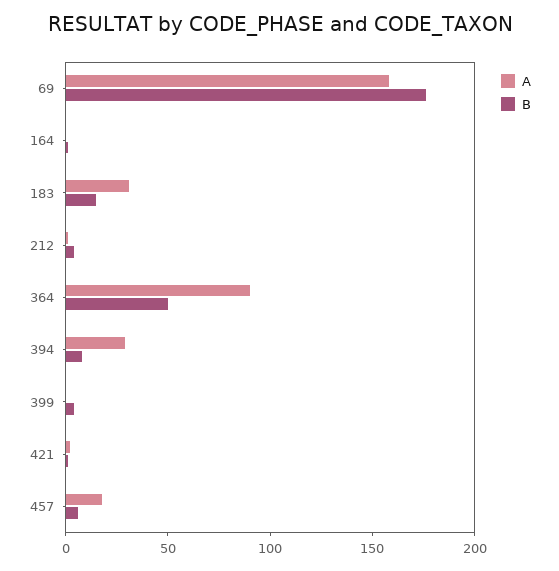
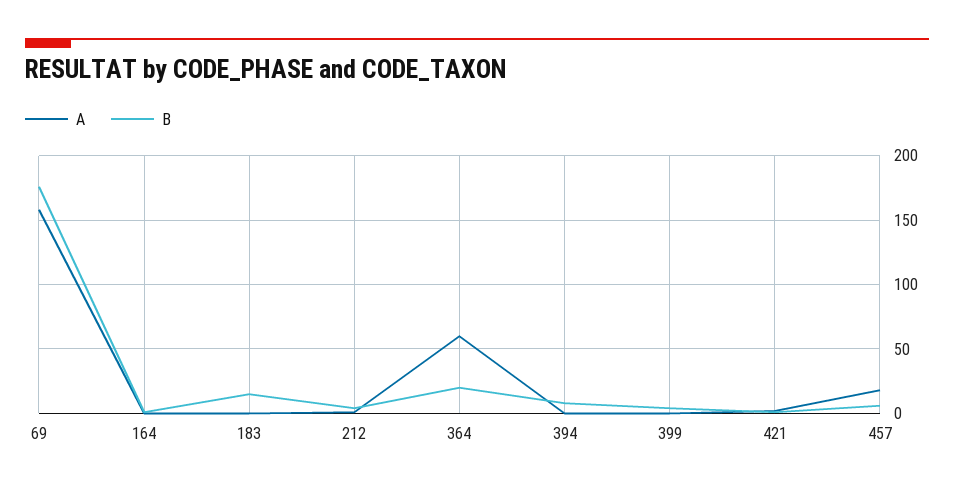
  {
    "A": {
      "69": 160,
      "164": 0,
-     "183": 30,
+     "183": 0,
      "212": 0,
-     "364": 90,
+     "364": 60,
-     "394": 30,
+     "394": 0,
      "399": 0,
      "421": 0,
      "457": 20
    },
    "B": {
      "69": 175,
      "164": 0,
      "183": 15,
      "212": 5,
-     "364": 50,
+     "364": 20,
      "394": 10,
      "399": 5,
      "421": 0,
      "457": 5
    }
  }

